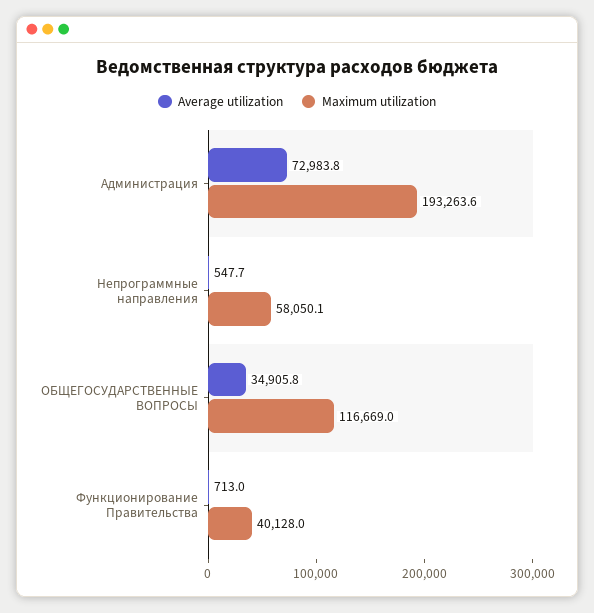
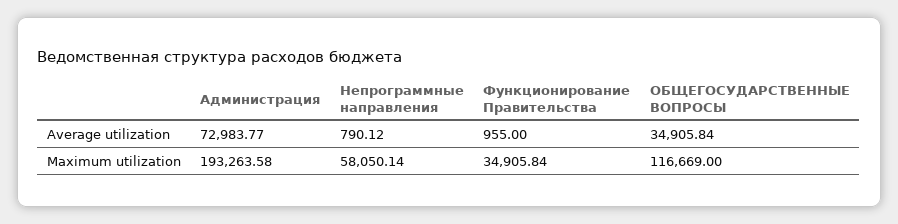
  {
    "Average utilization": {
      "Администрация": 72983.77,
-     "Непрограммные направления": 547.7,
+     "Непрограммные направления": 790.12,
      "ОБЩЕГОСУДАРСТВЕННЫЕ ВОПРОСЫ": 34905.84,
-     "Функционирование Правительства": 713
+     "Функционирование Правительства": 955
    },
    "Maximum utilization": {
      "Администрация": 193263.58,
      "Непрограммные направления": 58050.14,
      "ОБЩЕГОСУДАРСТВЕННЫЕ ВОПРОСЫ": 116669,
-     "Функционирование Правительства": 40128
+     "Функционирование Правительства": 34905.84
    }
  }

